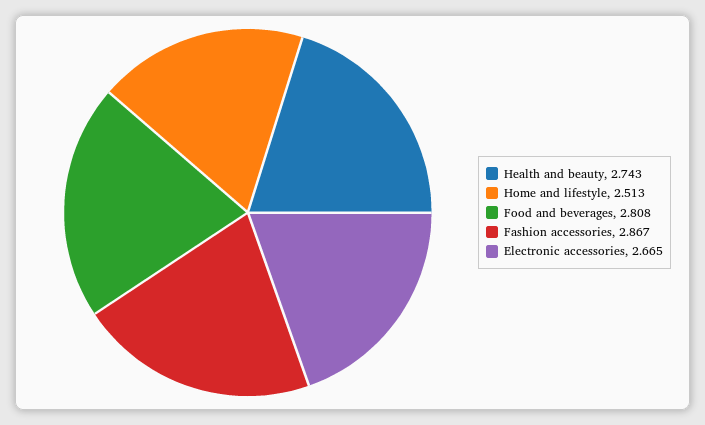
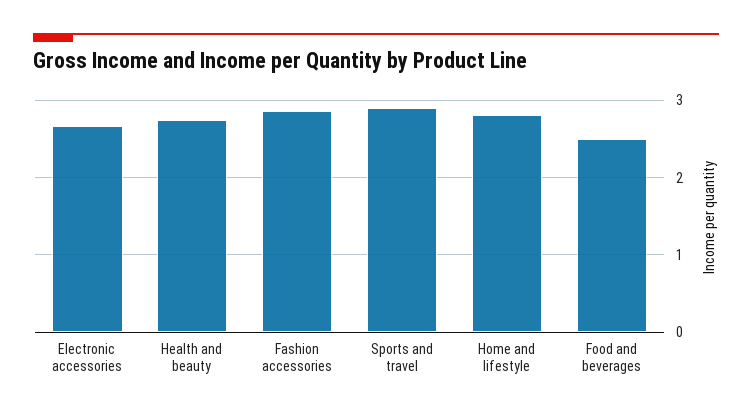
  {
    "Health and beauty": 2.743,
-   "Home and lifestyle": 2.513,
+   "Home and lifestyle": 2.8,
-   "Food and beverages": 2.808,
+   "Food and beverages": 2.5,
    "Fashion accessories": 2.867,
-   "Electronic accessories": 2.665
+   "Electronic accessories": 2.665,
+   "Sports and travel": 2.9
  }

